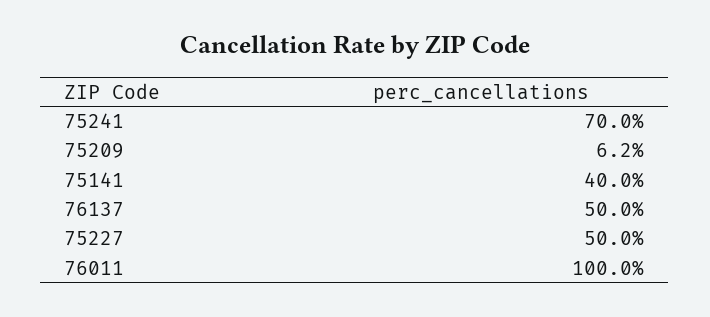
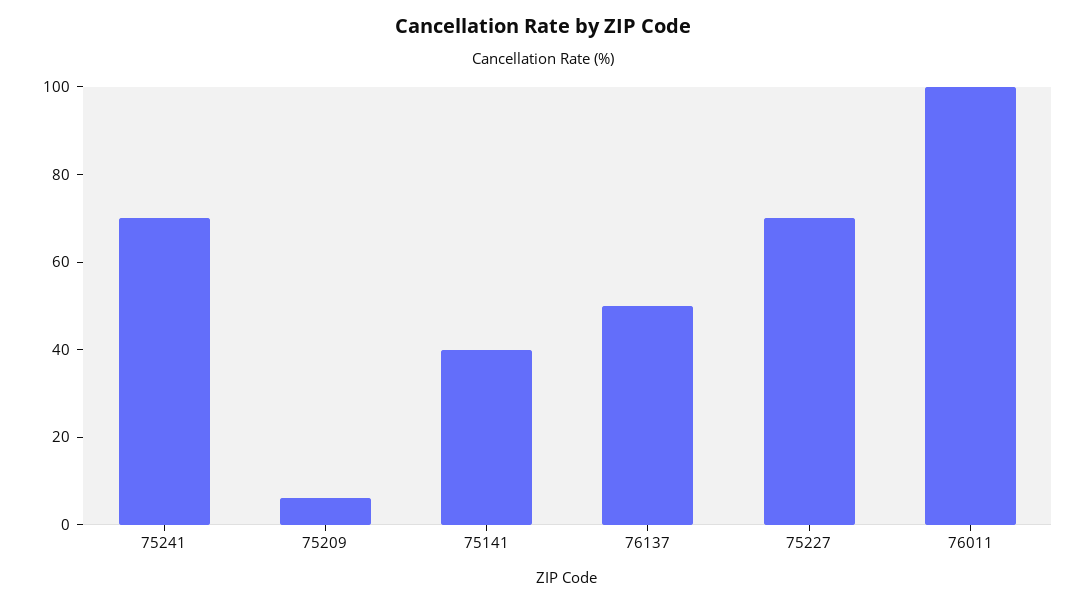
  {
    "75241": 70,
    "75209": 6.2,
    "75141": 40,
    "76137": 50,
-   "75227": 50,
+   "75227": 70,
    "76011": 100
  }

